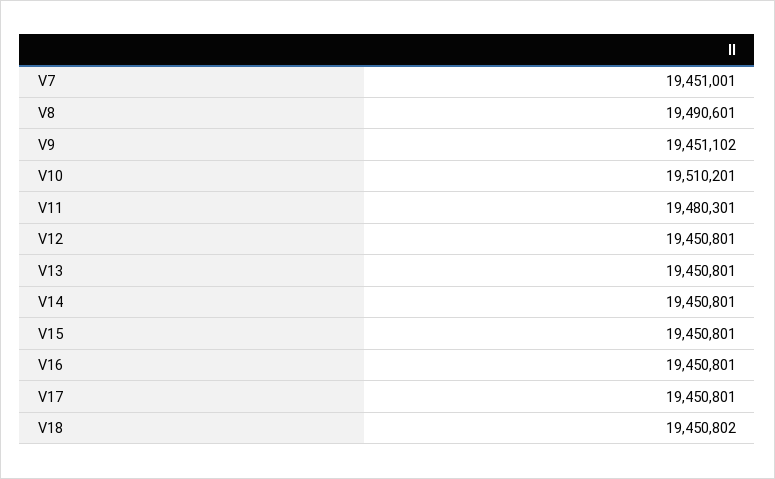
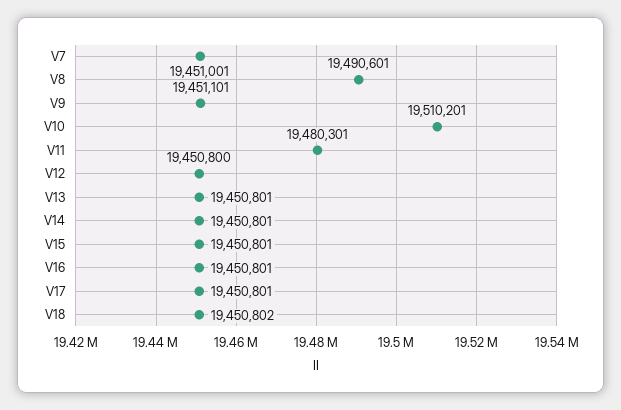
  {
    "V7": 19451001,
    "V8": 19490601,
-   "V9": 19451102,
+   "V9": 19451101,
    "V10": 19510201,
    "V11": 19480301,
-   "V12": 19450801,
+   "V12": 19450800,
    "V13": 19450801,
    "V14": 19450801,
    "V15": 19450801,
    "V16": 19450801,
    "V17": 19450801,
    "V18": 19450802
  }

